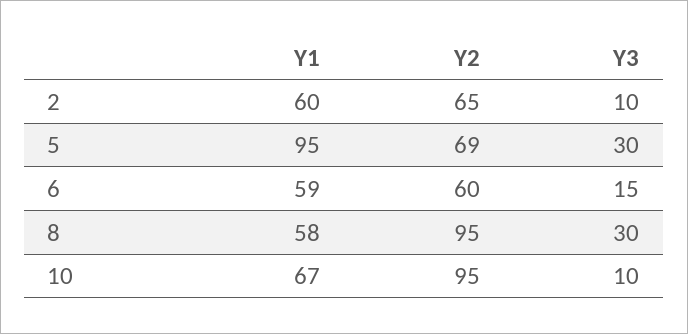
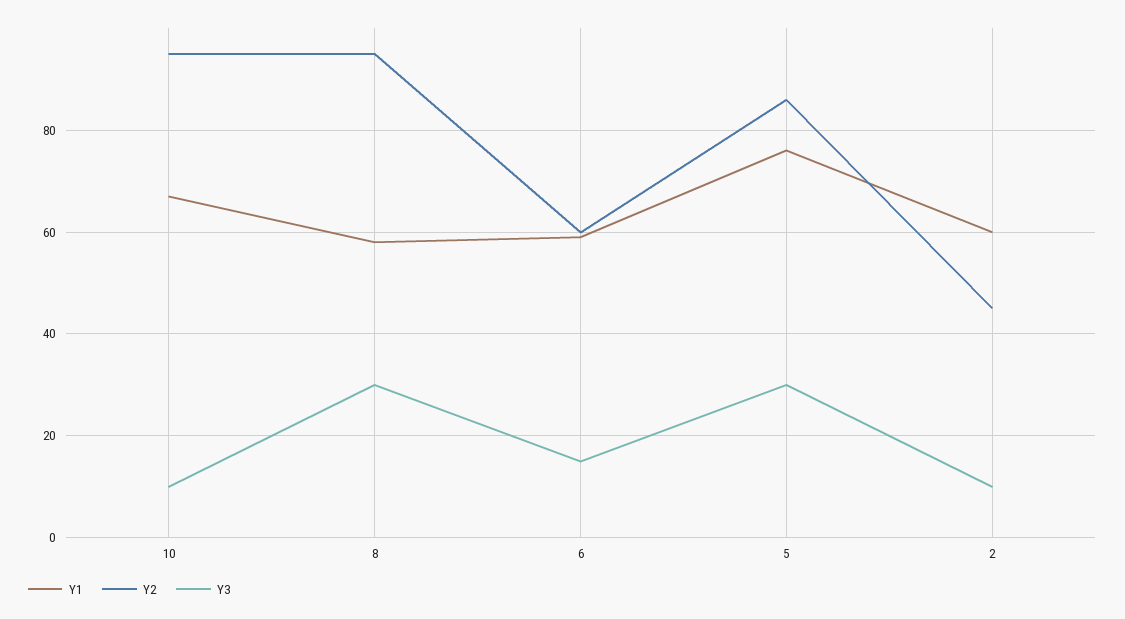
  {
    "Y1": {
      "2": 60,
-     "5": 95,
+     "5": 75,
      "6": 59,
      "8": 58,
      "10": 67
    },
    "Y2": {
-     "2": 65,
+     "2": 45,
-     "5": 69,
+     "5": 85,
      "6": 60,
      "8": 95,
      "10": 95
    },
    "Y3": {
      "2": 10,
      "5": 30,
      "6": 15,
      "8": 30,
      "10": 10
    }
  }

